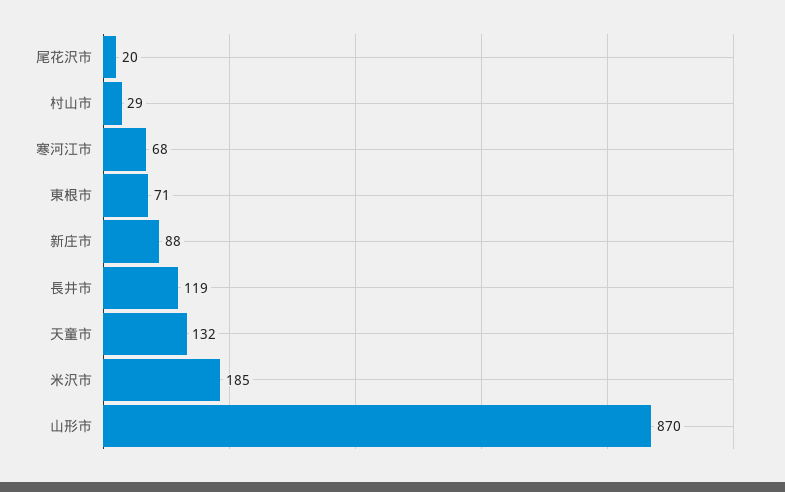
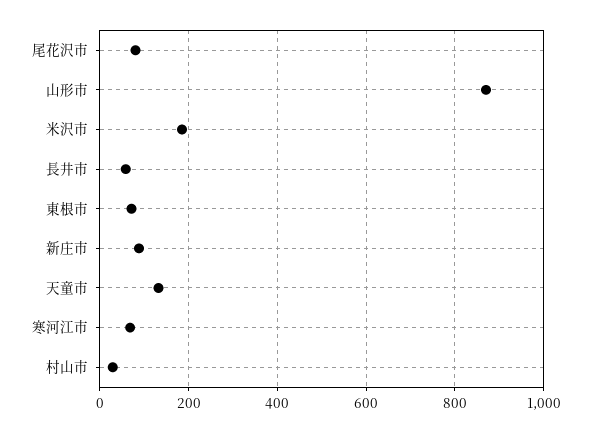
  {
-   "尾花沢市": 20,
+   "尾花沢市": 80,
    "村山市": 29,
    "寒河江市": 68,
    "東根市": 71,
    "新庄市": 88,
-   "長井市": 119,
+   "長井市": 60,
    "天童市": 132,
    "米沢市": 185,
    "山形市": 870
  }

